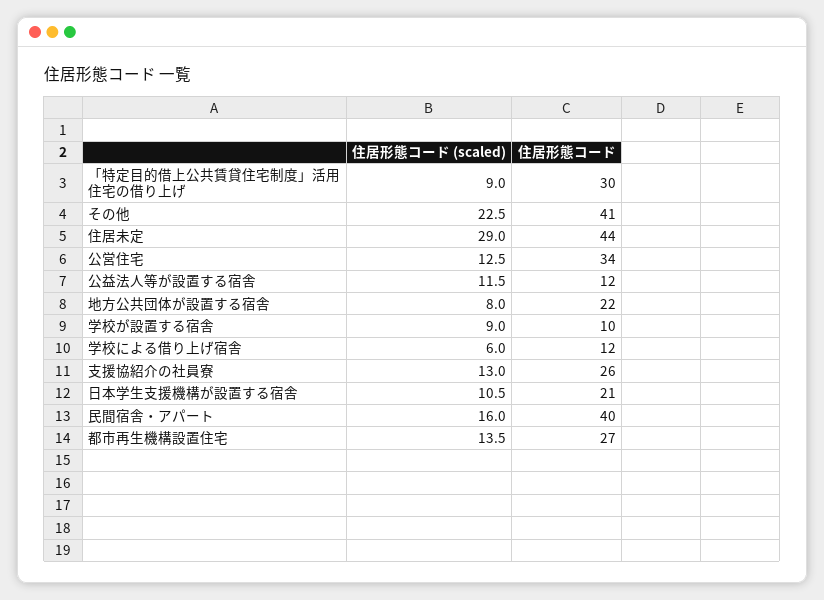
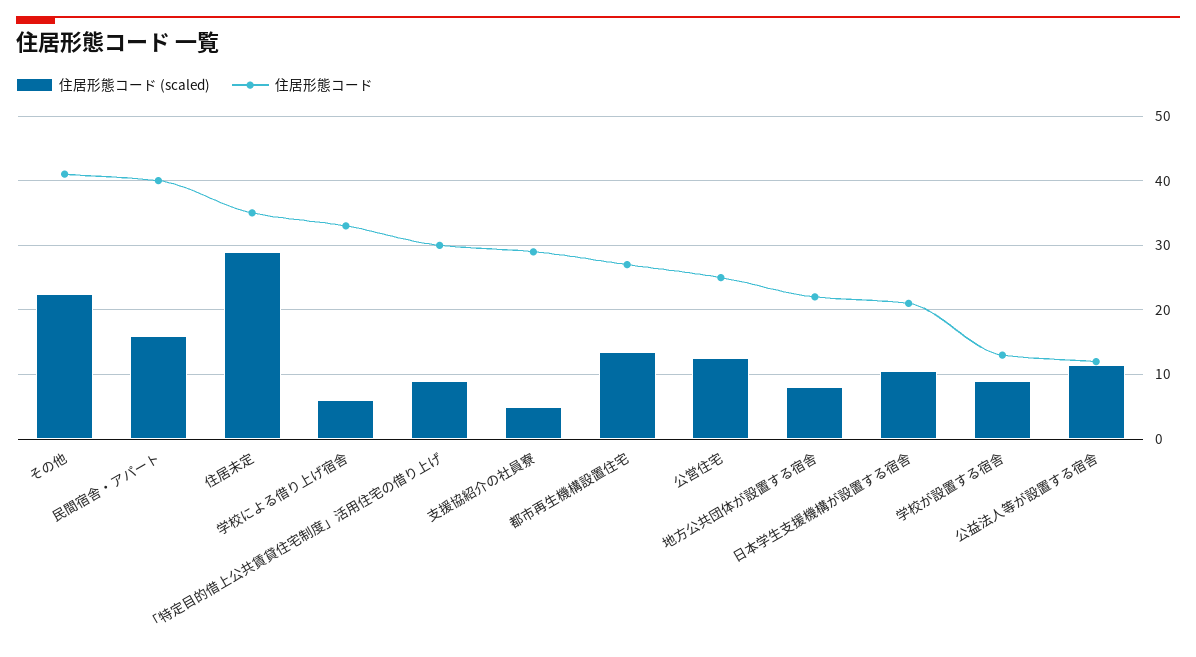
  {
    "住居形態コード (scaled)": {
      "「特定目的借上公共賃貸住宅制度」活用住宅の借り上げ": 9,
      "その他": 22.5,
      "住居未定": 29,
      "公営住宅": 12.5,
      "公益法人等が設置する宿舎": 11.5,
      "地方公共団体が設置する宿舎": 8,
      "学校が設置する宿舎": 9,
      "学校による借り上げ宿舎": 6,
-     "支援協紹介の社員寮": 13,
+     "支援協紹介の社員寮": 5,
      "日本学生支援機構が設置する宿舎": 10.5,
      "民間宿舎・アパート": 16,
      "都市再生機構設置住宅": 13.5
    },
    "住居形態コード": {
      "「特定目的借上公共賃貸住宅制度」活用住宅の借り上げ": 30,
      "その他": 41,
-     "住居未定": 44,
+     "住居未定": 35,
-     "公営住宅": 34,
+     "公営住宅": 25,
      "公益法人等が設置する宿舎": 12,
      "地方公共団体が設置する宿舎": 22,
-     "学校が設置する宿舎": 10,
+     "学校が設置する宿舎": 13,
-     "学校による借り上げ宿舎": 12,
+     "学校による借り上げ宿舎": 33,
-     "支援協紹介の社員寮": 26,
+     "支援協紹介の社員寮": 29,
      "日本学生支援機構が設置する宿舎": 21,
      "民間宿舎・アパート": 40,
      "都市再生機構設置住宅": 27
    }
  }

